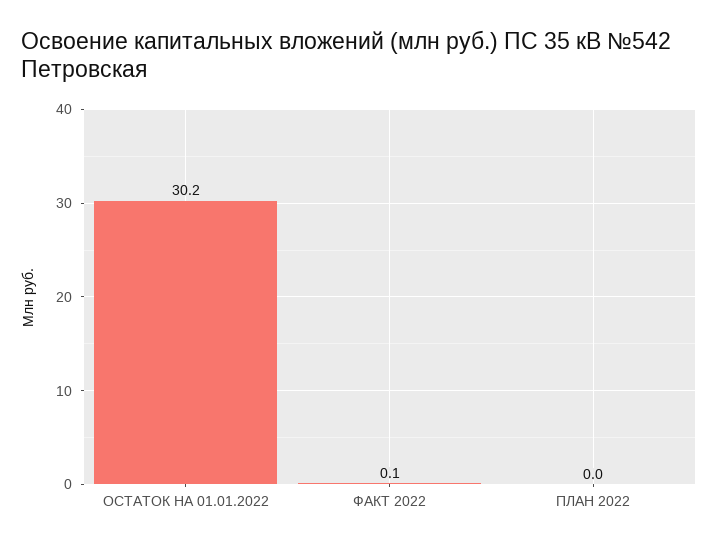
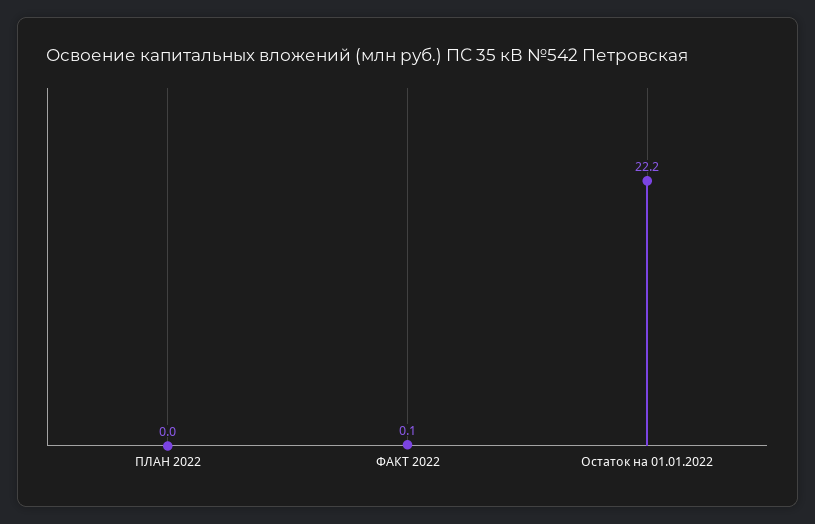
  {
-   "ОСТАТОК НА 01.01.2022": 30.2,
+   "ОСТАТОК НА 01.01.2022": 22.2,
    "ФАКТ 2022": 0.1,
    "ПЛАН 2022": 0
  }

